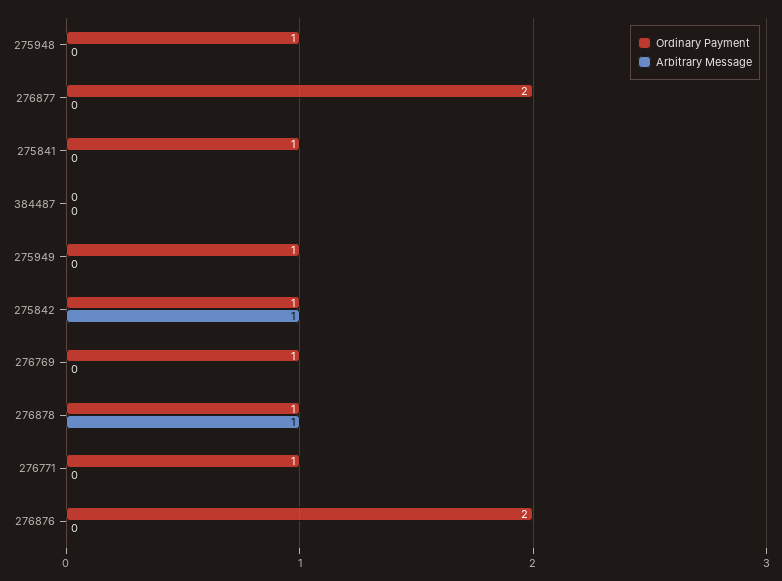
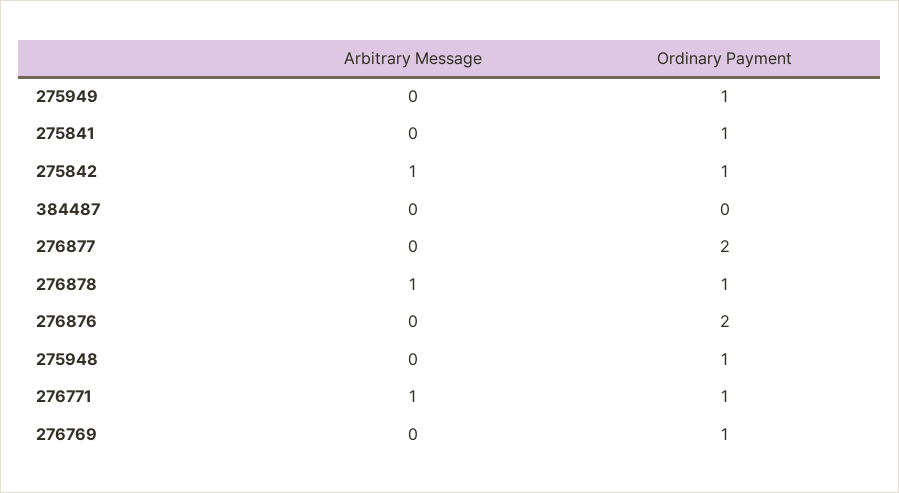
  {
    "Ordinary Payment": {
      "275948": 1,
      "276877": 2,
      "275841": 1,
      "384487": 0,
      "275949": 1,
      "275842": 1,
      "276769": 1,
      "276878": 1,
      "276771": 1,
      "276876": 2
    },
    "Arbitrary Message": {
      "275948": 0,
      "276877": 0,
      "275841": 0,
      "384487": 0,
      "275949": 0,
      "275842": 1,
      "276769": 0,
      "276878": 1,
-     "276771": 0,
+     "276771": 1,
      "276876": 0
    }
  }

